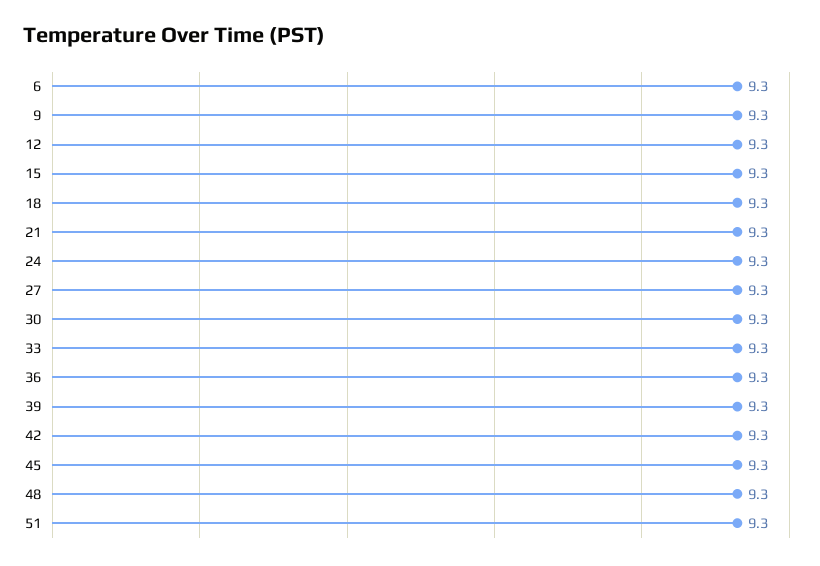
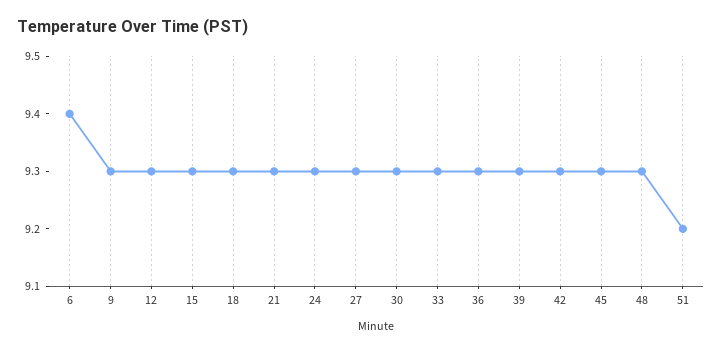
  {
-   "6": 9.3,
+   "6": 9.4,
    "9": 9.3,
    "12": 9.3,
    "15": 9.3,
    "18": 9.3,
    "21": 9.3,
    "24": 9.3,
    "27": 9.3,
    "30": 9.3,
    "33": 9.3,
    "36": 9.3,
    "39": 9.3,
    "42": 9.3,
    "45": 9.3,
    "48": 9.3,
-   "51": 9.3
+   "51": 9.2
  }

